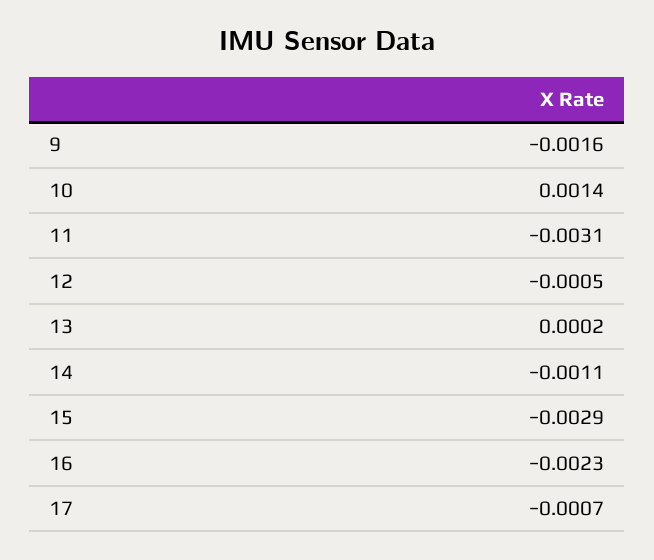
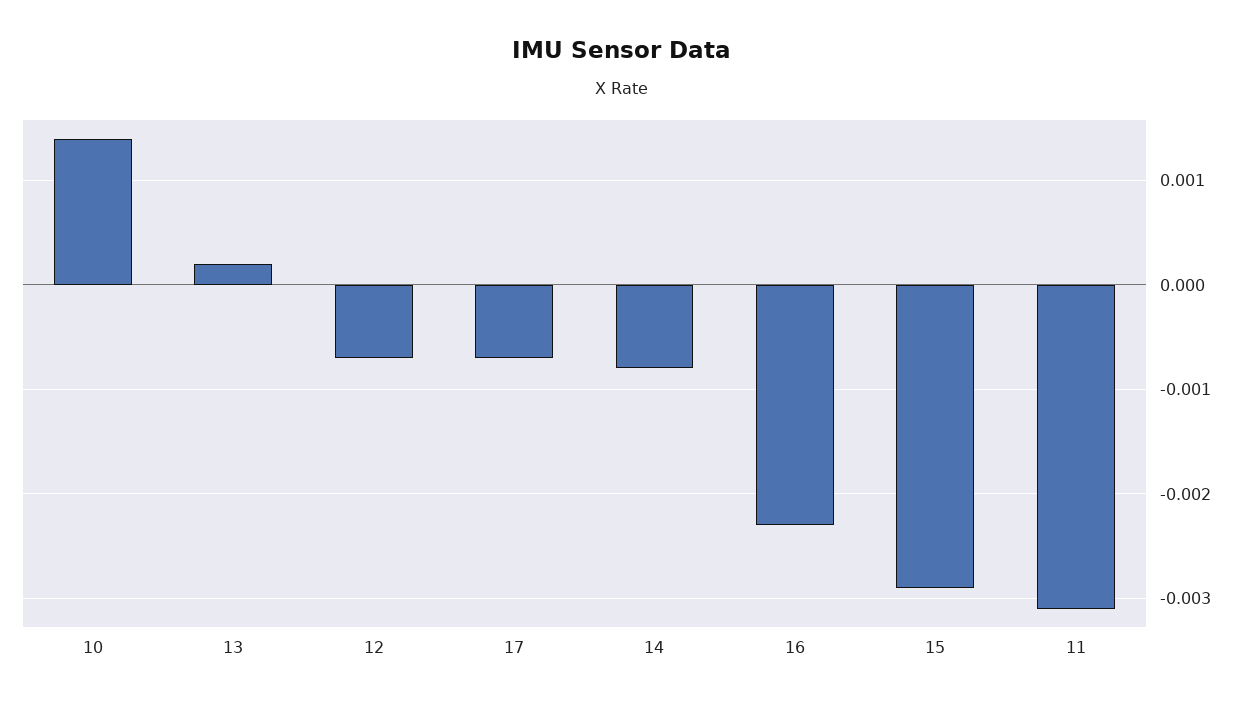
  {
-   "9": -0.0016,
    "10": 0.0014,
    "11": -0.0031,
-   "12": -0.0005,
+   "12": -0.0007,
    "13": 0.0002,
-   "14": -0.0011,
+   "14": -0.0008,
    "15": -0.0029,
    "16": -0.0023,
    "17": -0.0007
  }

